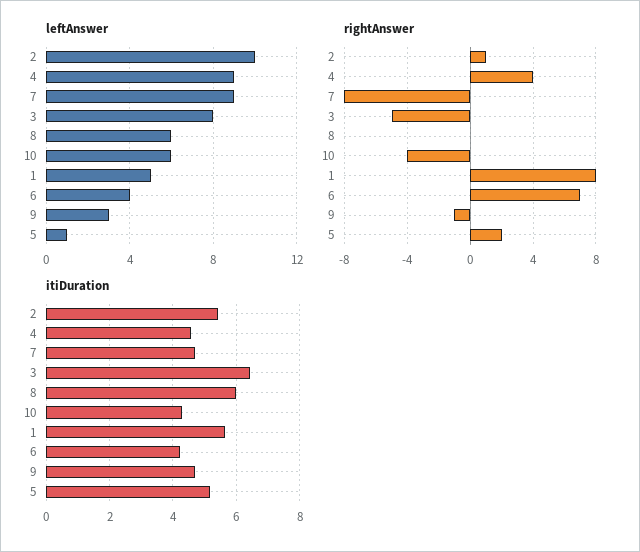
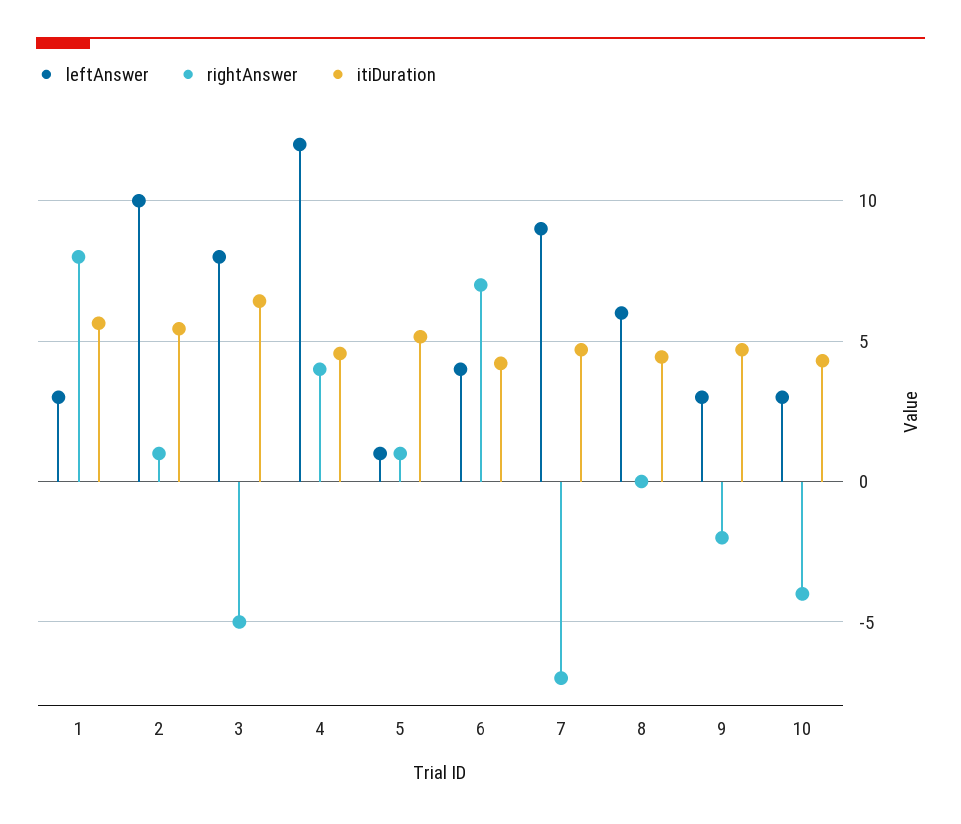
  {
    "leftAnswer": {
      "2": 10,
-     "4": 9,
+     "4": 12,
      "7": 9,
      "3": 8,
      "8": 6,
-     "10": 6,
+     "10": 3,
-     "1": 5,
+     "1": 3,
      "6": 4,
      "9": 3,
      "5": 1
    },
    "rightAnswer": {
      "2": 1,
      "4": 4,
-     "7": -8,
+     "7": -7,
      "3": -5,
      "8": 0,
      "10": -4,
      "1": 8,
      "6": 7,
-     "9": -1,
+     "9": -2,
-     "5": 2
+     "5": 1
    },
    "itiDuration": {
      "2": 5.4,
      "4": 4.6,
      "7": 4.6,
      "3": 6.4,
-     "8": 6,
+     "8": 4.5,
      "10": 4.4,
      "1": 5.6,
      "6": 4.2,
      "9": 4.6,
      "5": 5.2
    }
  }

